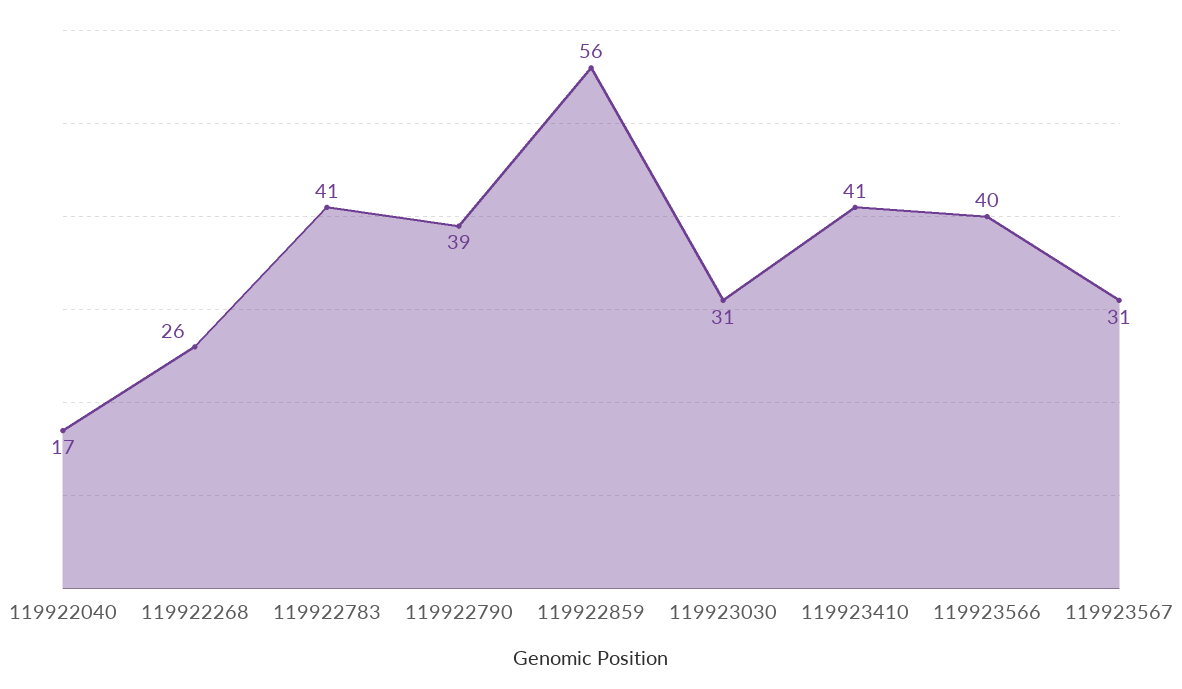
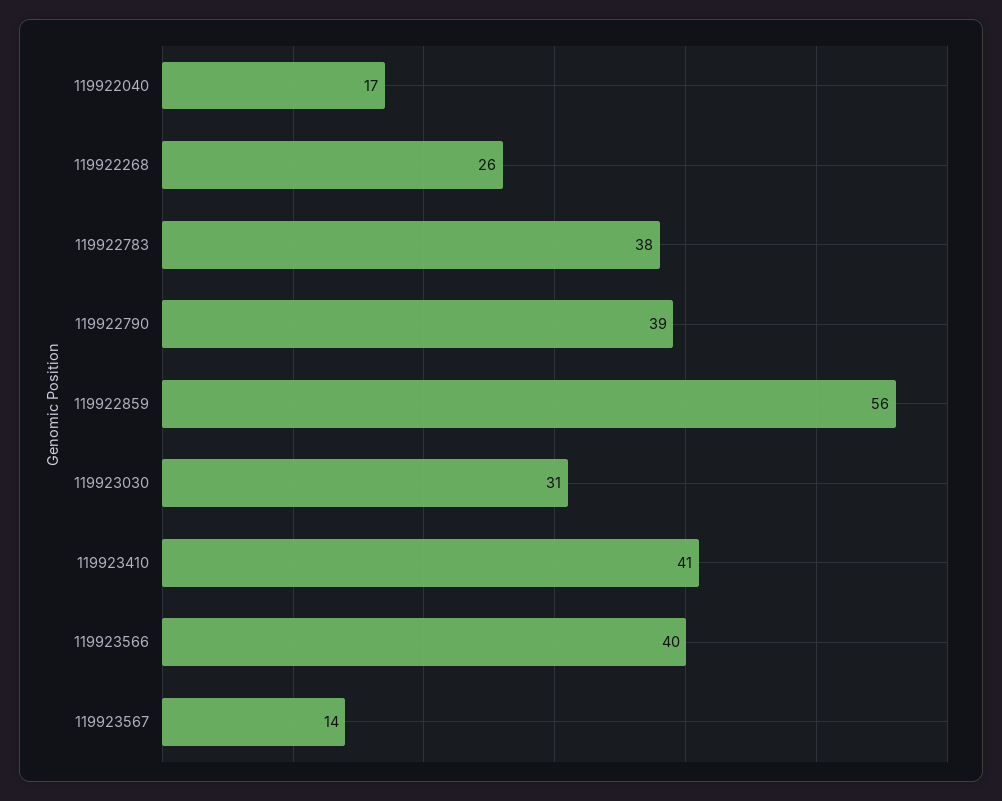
  {
    "119922040": 17,
    "119922268": 26,
-   "119922783": 41,
+   "119922783": 38,
    "119922790": 39,
    "119922859": 56,
    "119923030": 31,
    "119923410": 41,
    "119923566": 40,
-   "119923567": 31
+   "119923567": 14
  }

